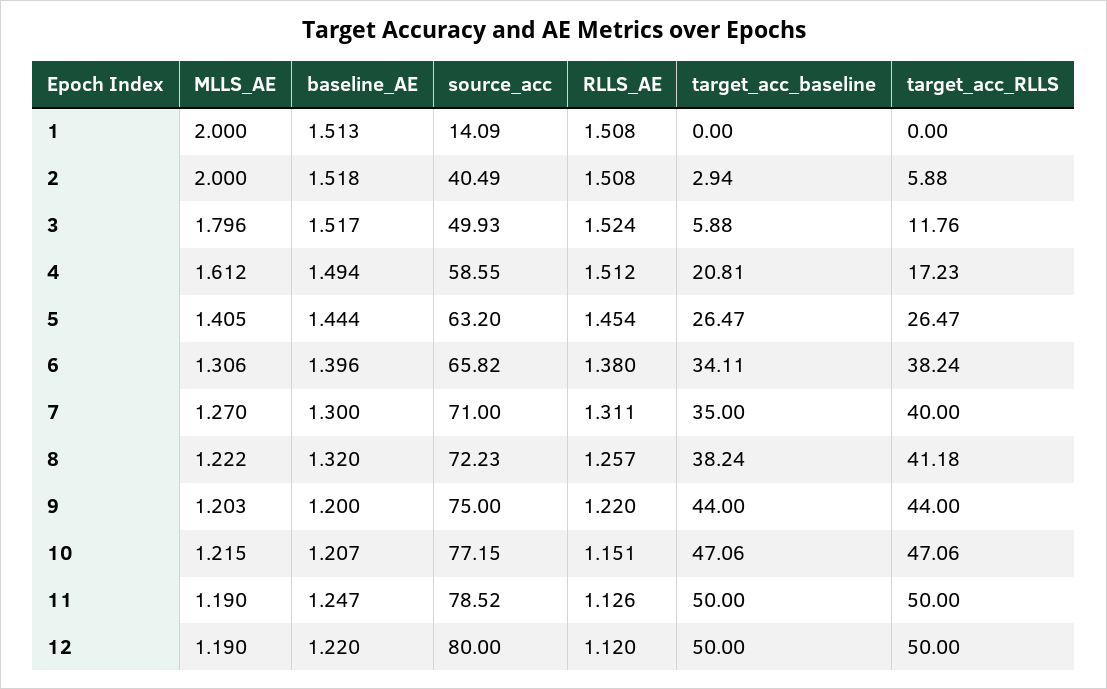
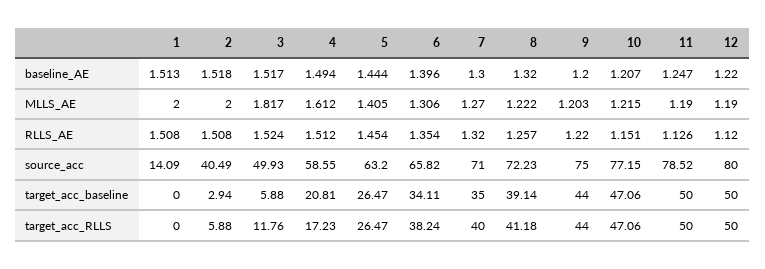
  {
    "MLLS_AE": {
      "1": 2,
      "2": 2,
-     "3": 1.796,
+     "3": 1.817,
      "4": 1.612,
      "5": 1.405,
      "6": 1.306,
      "7": 1.27,
      "8": 1.222,
      "9": 1.203,
      "10": 1.215,
      "11": 1.19,
      "12": 1.19
    },
    "baseline_AE": {
      "1": 1.513,
      "2": 1.518,
      "3": 1.517,
      "4": 1.494,
      "5": 1.444,
      "6": 1.396,
      "7": 1.3,
      "8": 1.32,
      "9": 1.2,
      "10": 1.207,
      "11": 1.247,
      "12": 1.22
    },
    "source_acc": {
      "1": 14.09,
      "2": 40.49,
      "3": 49.93,
      "4": 58.55,
      "5": 63.2,
      "6": 65.82,
      "7": 71,
      "8": 72.23,
      "9": 75,
      "10": 77.15,
      "11": 78.52,
      "12": 80
    },
    "RLLS_AE": {
      "1": 1.508,
      "2": 1.508,
      "3": 1.524,
      "4": 1.512,
      "5": 1.454,
-     "6": 1.38,
+     "6": 1.354,
-     "7": 1.311,
+     "7": 1.32,
      "8": 1.257,
      "9": 1.22,
      "10": 1.151,
      "11": 1.126,
      "12": 1.12
    },
    "target_acc_baseline": {
      "1": 0,
      "2": 2.94,
      "3": 5.88,
      "4": 20.81,
      "5": 26.47,
      "6": 34.11,
      "7": 35,
-     "8": 38.24,
+     "8": 39.14,
      "9": 44,
      "10": 47.06,
      "11": 50,
      "12": 50
    },
    "target_acc_RLLS": {
      "1": 0,
      "2": 5.88,
      "3": 11.76,
      "4": 17.23,
      "5": 26.47,
      "6": 38.24,
      "7": 40,
      "8": 41.18,
      "9": 44,
      "10": 47.06,
      "11": 50,
      "12": 50
    }
  }

